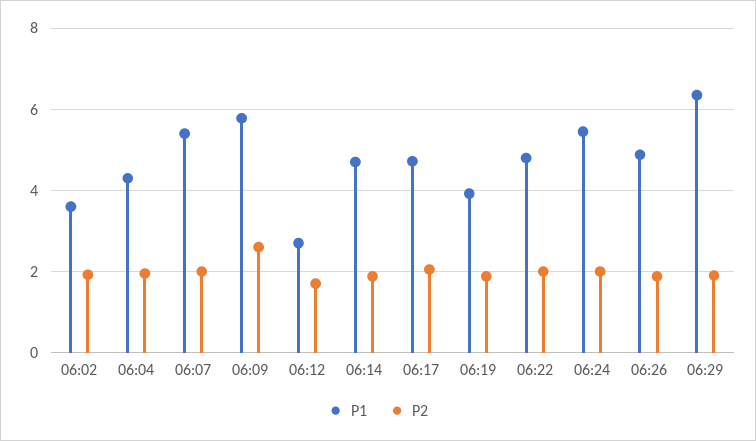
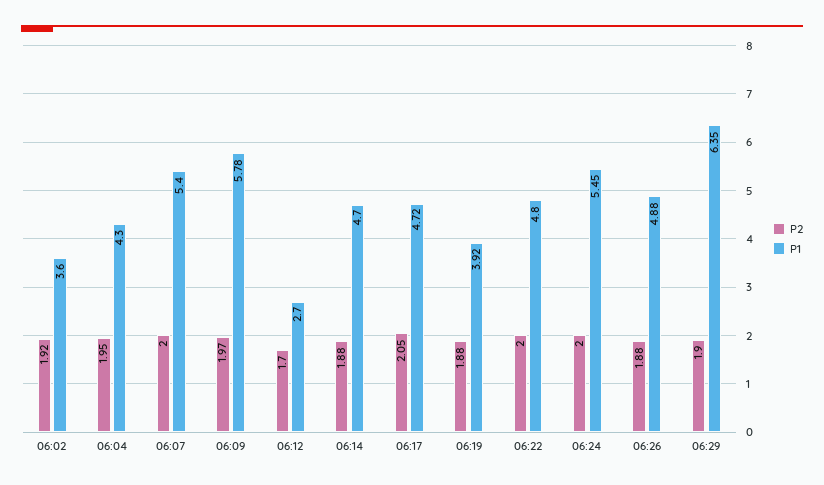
  {
    "P1": {
      "06:02": 3.6,
      "06:04": 4.3,
      "06:07": 5.4,
      "06:09": 5.78,
      "06:12": 2.7,
      "06:14": 4.7,
      "06:17": 4.72,
      "06:19": 3.92,
      "06:22": 4.8,
      "06:24": 5.45,
      "06:26": 4.88,
      "06:29": 6.35
    },
    "P2": {
      "06:02": 1.92,
      "06:04": 1.95,
      "06:07": 2,
-     "06:09": 2.6,
+     "06:09": 1.97,
      "06:12": 1.7,
      "06:14": 1.88,
      "06:17": 2.05,
      "06:19": 1.88,
      "06:22": 2,
      "06:24": 2,
      "06:26": 1.88,
      "06:29": 1.9
    }
  }

